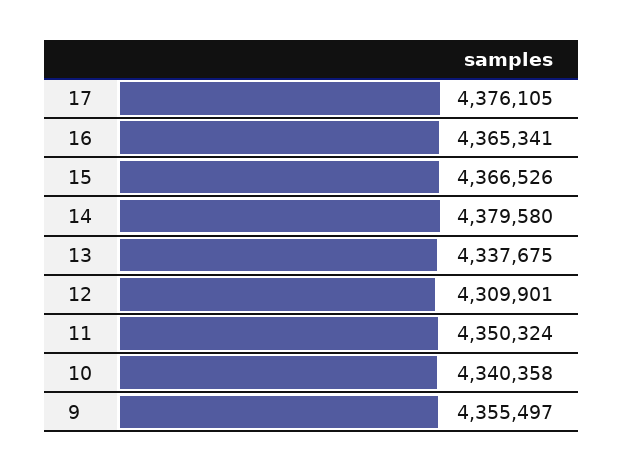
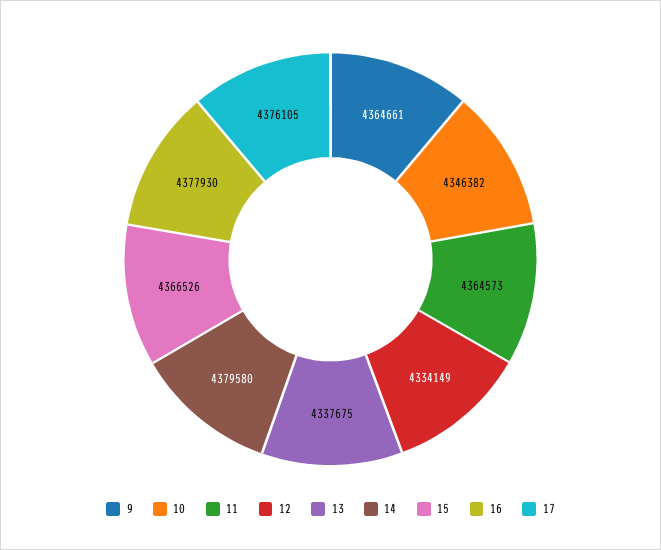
  {
    "17": 4376105,
-   "16": 4365341,
+   "16": 4377930,
    "15": 4366526,
    "14": 4379580,
    "13": 4337675,
-   "12": 4309901,
+   "12": 4334149,
-   "11": 4350324,
+   "11": 4364573,
-   "10": 4340358,
+   "10": 4346382,
-   "9": 4355497
+   "9": 4364661
  }

